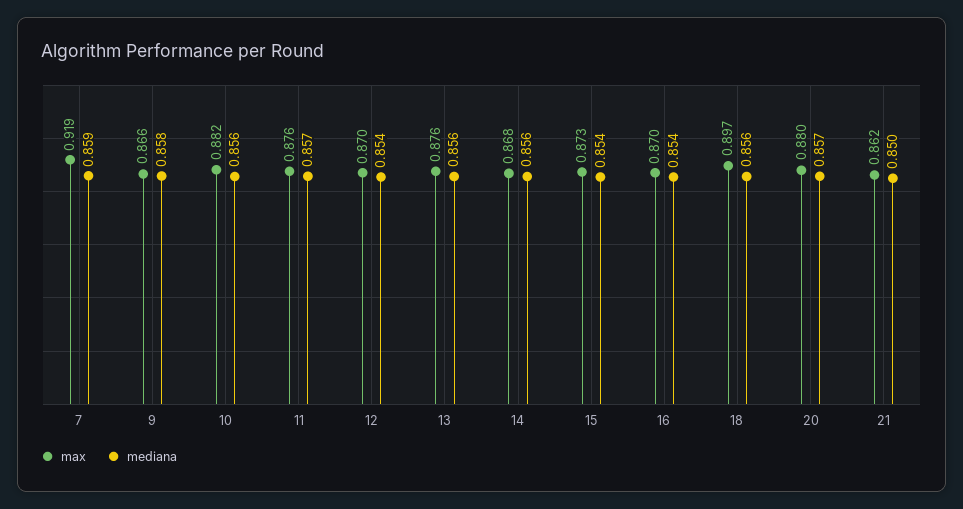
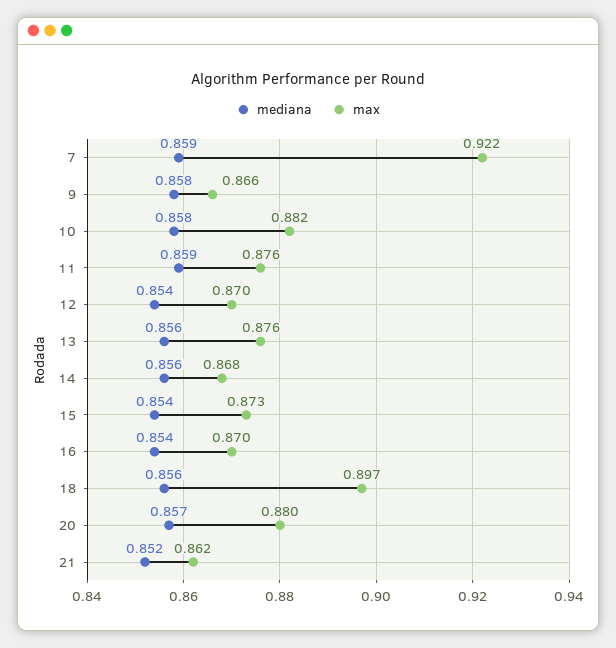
  {
    "max": {
-     "7": 0.919,
+     "7": 0.922,
      "9": 0.866,
      "10": 0.882,
      "11": 0.876,
      "12": 0.87,
      "13": 0.876,
      "14": 0.868,
      "15": 0.873,
      "16": 0.87,
      "18": 0.897,
      "20": 0.88,
      "21": 0.862
    },
    "mediana": {
      "7": 0.859,
      "9": 0.858,
-     "10": 0.856,
+     "10": 0.858,
-     "11": 0.857,
+     "11": 0.859,
      "12": 0.854,
      "13": 0.856,
      "14": 0.856,
      "15": 0.854,
      "16": 0.854,
      "18": 0.856,
      "20": 0.857,
-     "21": 0.85
+     "21": 0.852
    }
  }

